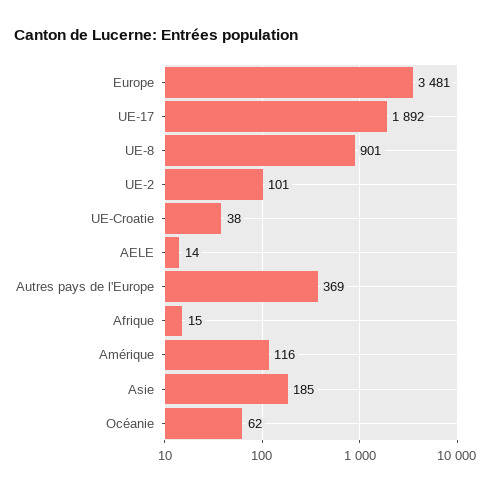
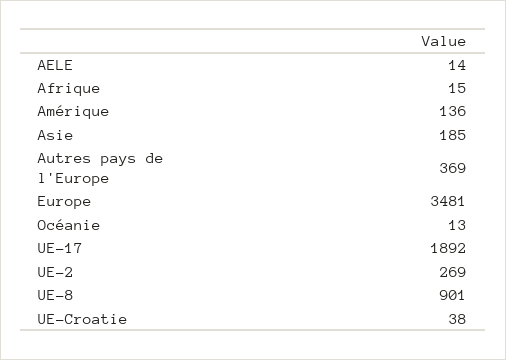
  {
    "Europe": 3481,
    "UE-17": 1892,
    "UE-8": 901,
-   "UE-2": 101,
+   "UE-2": 269,
    "UE-Croatie": 38,
    "AELE": 14,
    "Autres pays de l'Europe": 369,
    "Afrique": 15,
-   "Amérique": 116,
+   "Amérique": 136,
    "Asie": 185,
-   "Océanie": 62
+   "Océanie": 13
  }

